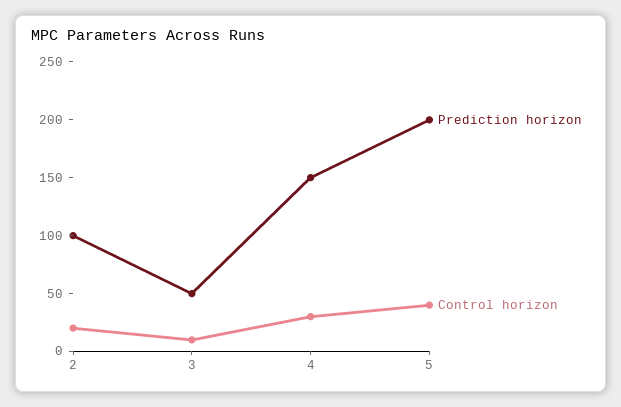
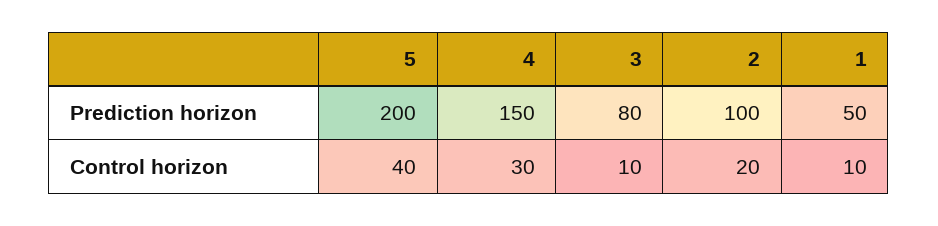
  {
    "Prediction horizon": {
      "2": 100,
-     "3": 50,
+     "3": 80,
      "4": 150,
-     "5": 200
+     "5": 200,
+     "1": 50
    },
    "Control horizon": {
      "2": 20,
      "3": 10,
      "4": 30,
-     "5": 40
+     "5": 40,
+     "1": 10
    }
  }

